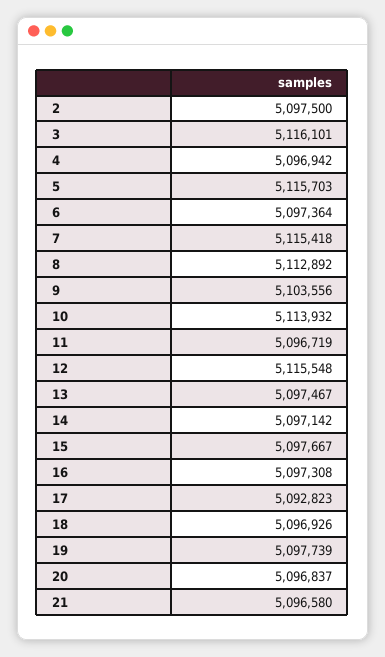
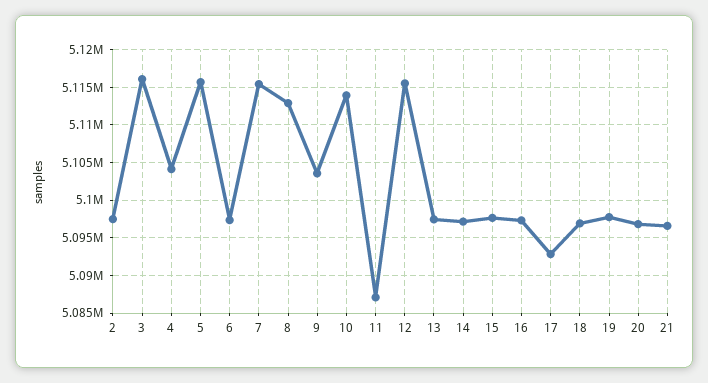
  {
    "2": 5097500,
    "3": 5116101,
-   "4": 5096942,
+   "4": 5104000,
    "5": 5115703,
    "6": 5097364,
    "7": 5115418,
    "8": 5112892,
    "9": 5103556,
    "10": 5113932,
-   "11": 5096719,
+   "11": 5087000,
    "12": 5115548,
    "13": 5097467,
    "14": 5097142,
    "15": 5097667,
    "16": 5097308,
    "17": 5092823,
    "18": 5096926,
    "19": 5097739,
    "20": 5096837,
    "21": 5096580
  }

